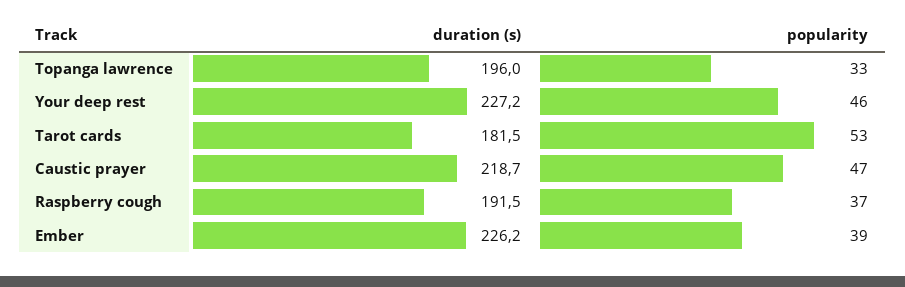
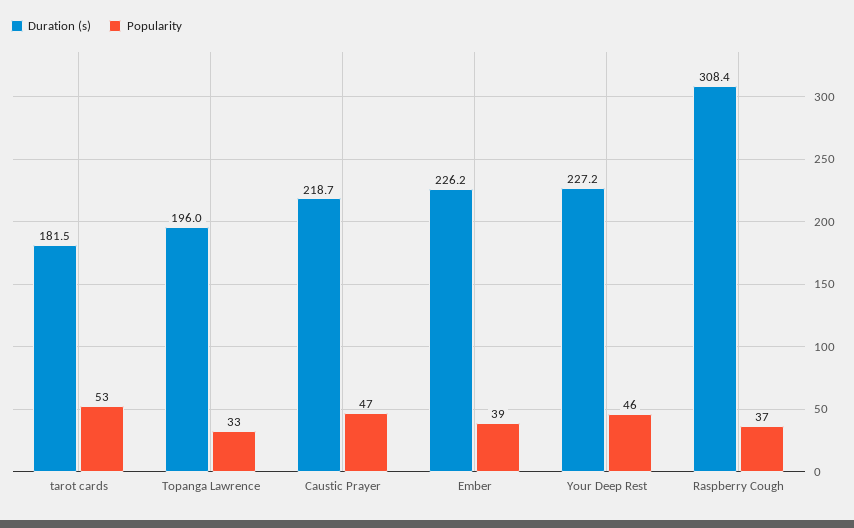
  {
    "duration (s)": {
      "Topanga lawrence": 196,
      "Your deep rest": 227.2,
      "Tarot cards": 181.5,
      "Caustic prayer": 218.7,
-     "Raspberry cough": 191.5,
+     "Raspberry cough": 308.4,
      "Ember": 226.2
    },
    "popularity": {
      "Topanga lawrence": 33,
      "Your deep rest": 46,
      "Tarot cards": 53,
      "Caustic prayer": 47,
      "Raspberry cough": 37,
      "Ember": 39
    }
  }

